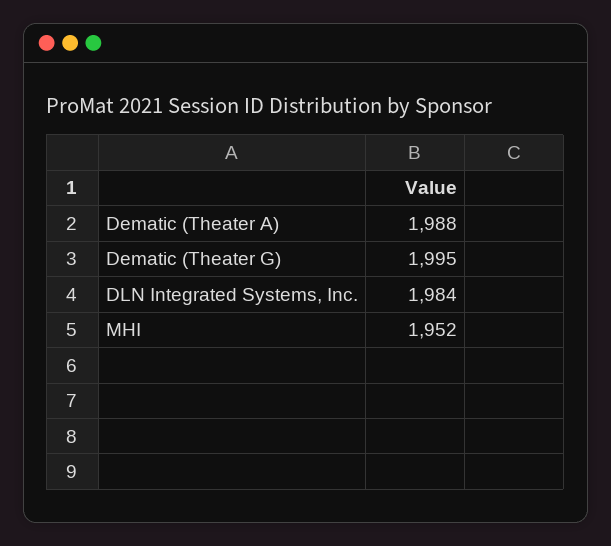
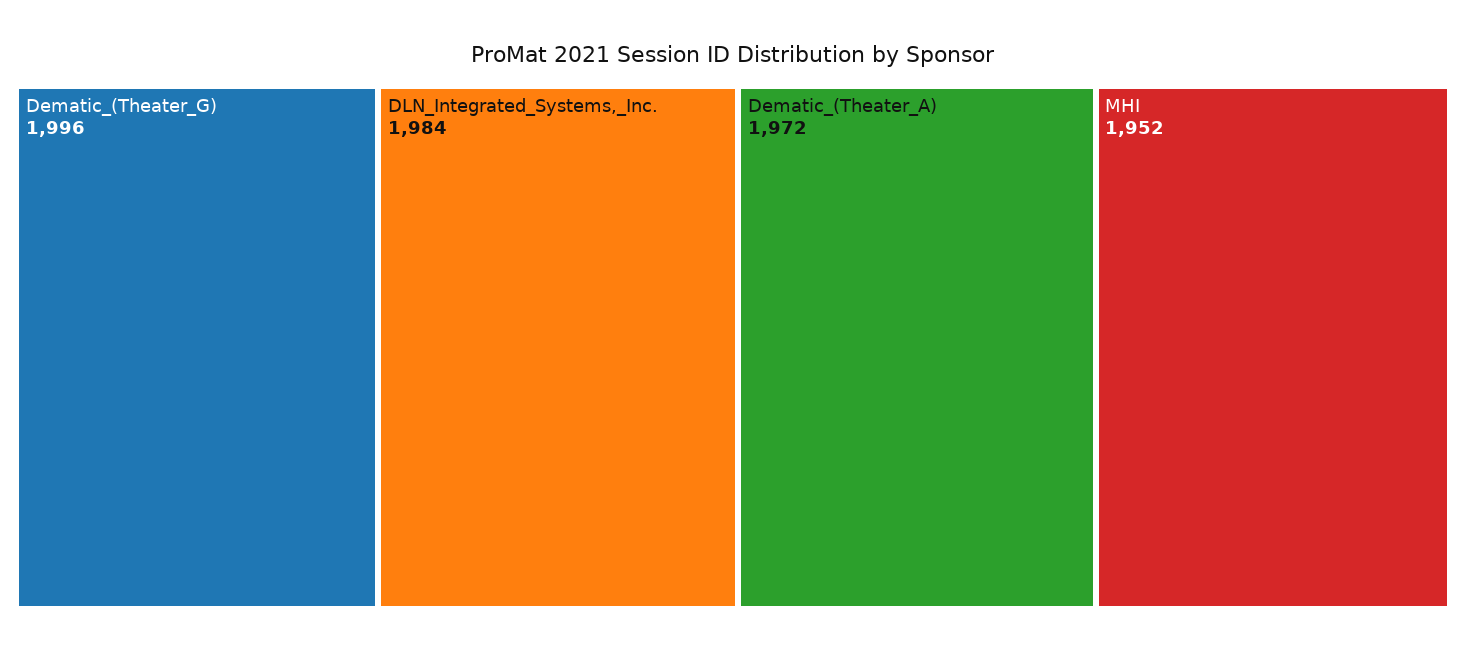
  {
-   "Dematic (Theater A)": 1988,
+   "Dematic (Theater A)": 1972,
-   "Dematic (Theater G)": 1995,
+   "Dematic (Theater G)": 1996,
    "DLN Integrated Systems, Inc.": 1984,
    "MHI": 1952
  }

